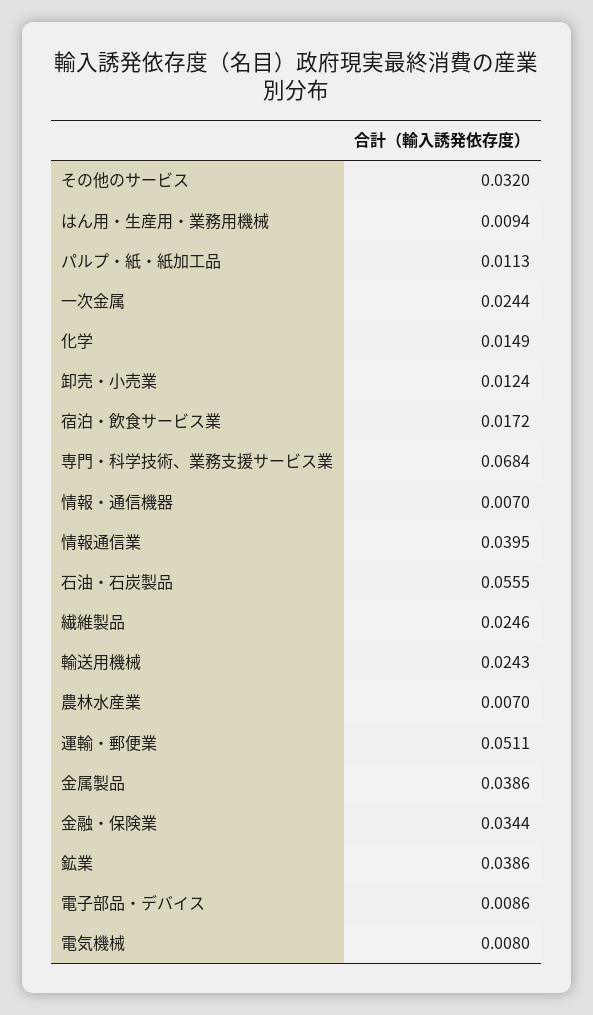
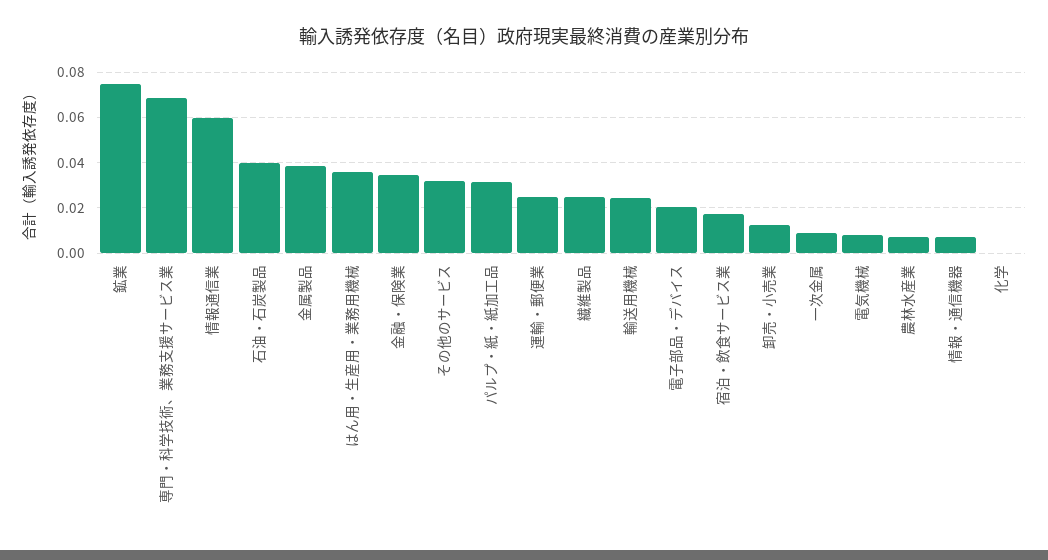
  {
    "その他のサービス": 0.032,
-   "はん用・生産用・業務用機械": 0.0094,
+   "はん用・生産用・業務用機械": 0.035,
-   "パルプ・紙・紙加工品": 0.0113,
+   "パルプ・紙・紙加工品": 0.03,
-   "一次金属": 0.0244,
+   "一次金属": 0.01,
-   "化学": 0.0149,
+   "化学": 0,
    "卸売・小売業": 0.0124,
    "宿泊・飲食サービス業": 0.0172,
    "専門・科学技術、業務支援サービス業": 0.0684,
    "情報・通信機器": 0.007,
-   "情報通信業": 0.0395,
+   "情報通信業": 0.06,
-   "石油・石炭製品": 0.0555,
+   "石油・石炭製品": 0.04,
    "繊維製品": 0.0246,
    "輸送用機械": 0.0243,
    "農林水産業": 0.007,
-   "運輸・郵便業": 0.0511,
+   "運輸・郵便業": 0.025,
    "金属製品": 0.0386,
    "金融・保険業": 0.0344,
-   "鉱業": 0.0386,
+   "鉱業": 0.075,
-   "電子部品・デバイス": 0.0086,
+   "電子部品・デバイス": 0.02,
    "電気機械": 0.008
  }

